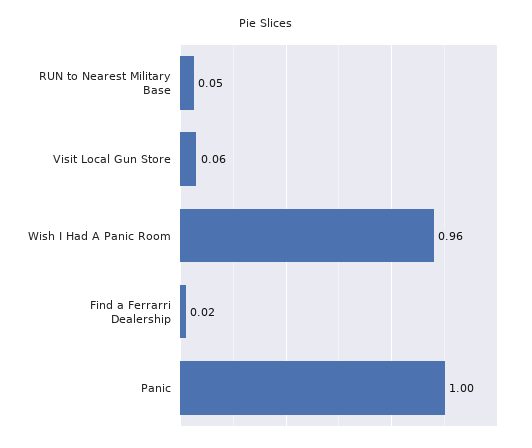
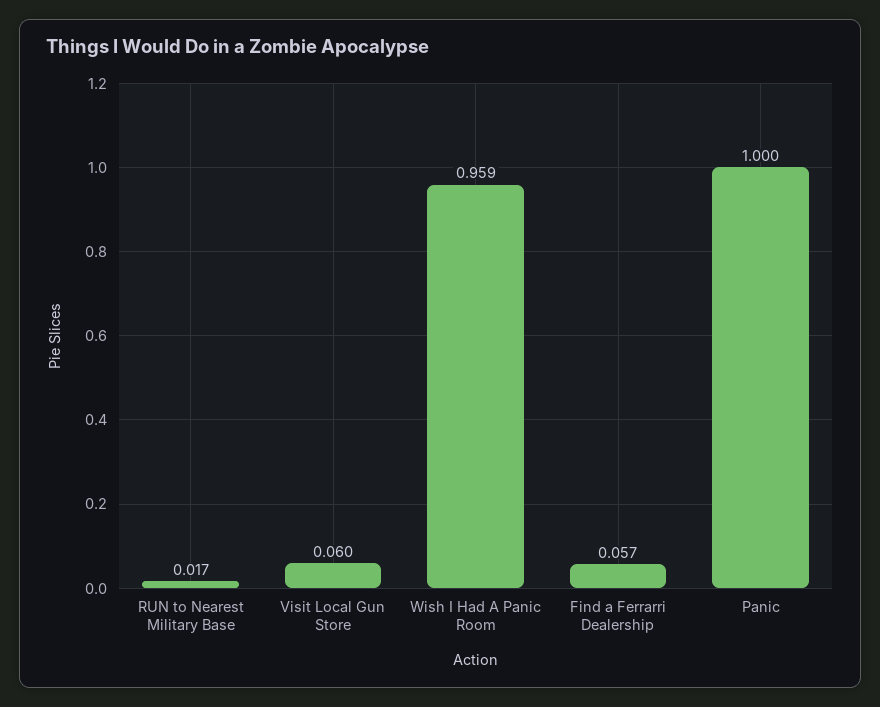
  {
-   "RUN to Nearest Military Base": 0.05,
+   "RUN to Nearest Military Base": 0.017,
    "Visit Local Gun Store": 0.06,
    "Wish I Had A Panic Room": 0.959,
-   "Find a Ferrarri Dealership": 0.02,
+   "Find a Ferrarri Dealership": 0.057,
    "Panic": 1
  }

